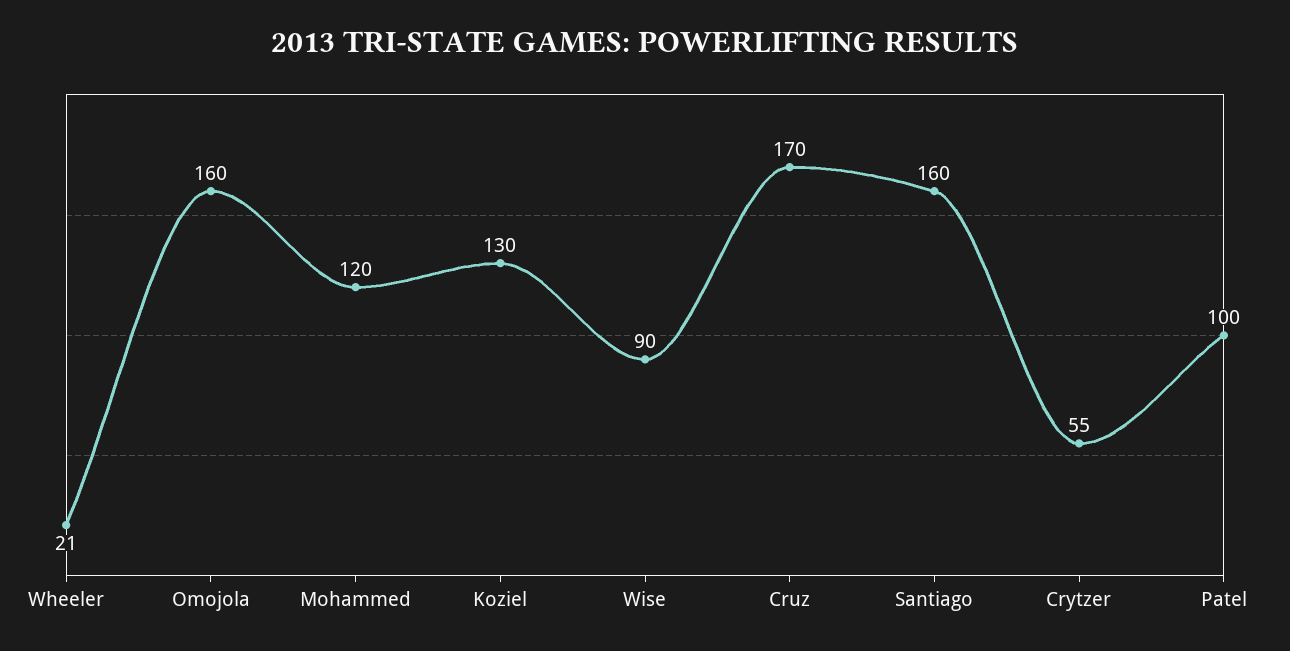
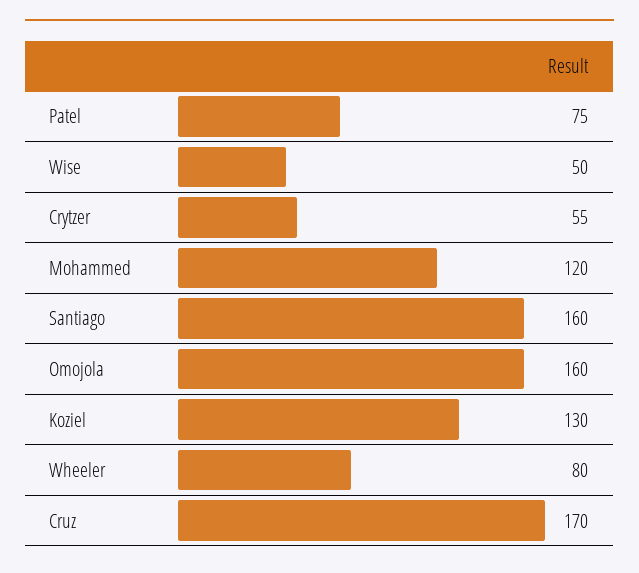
  {
-   "Wheeler": 21,
+   "Wheeler": 80,
    "Omojola": 160,
    "Mohammed": 120,
    "Koziel": 130,
-   "Wise": 90,
+   "Wise": 50,
    "Cruz": 170,
    "Santiago": 160,
    "Crytzer": 55,
-   "Patel": 100
+   "Patel": 75
  }

